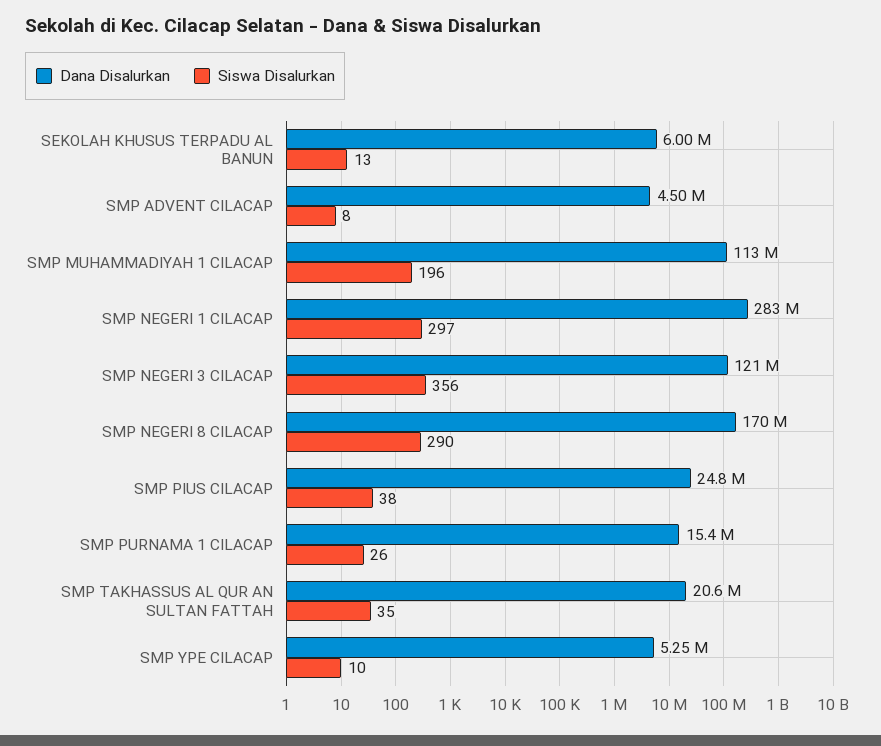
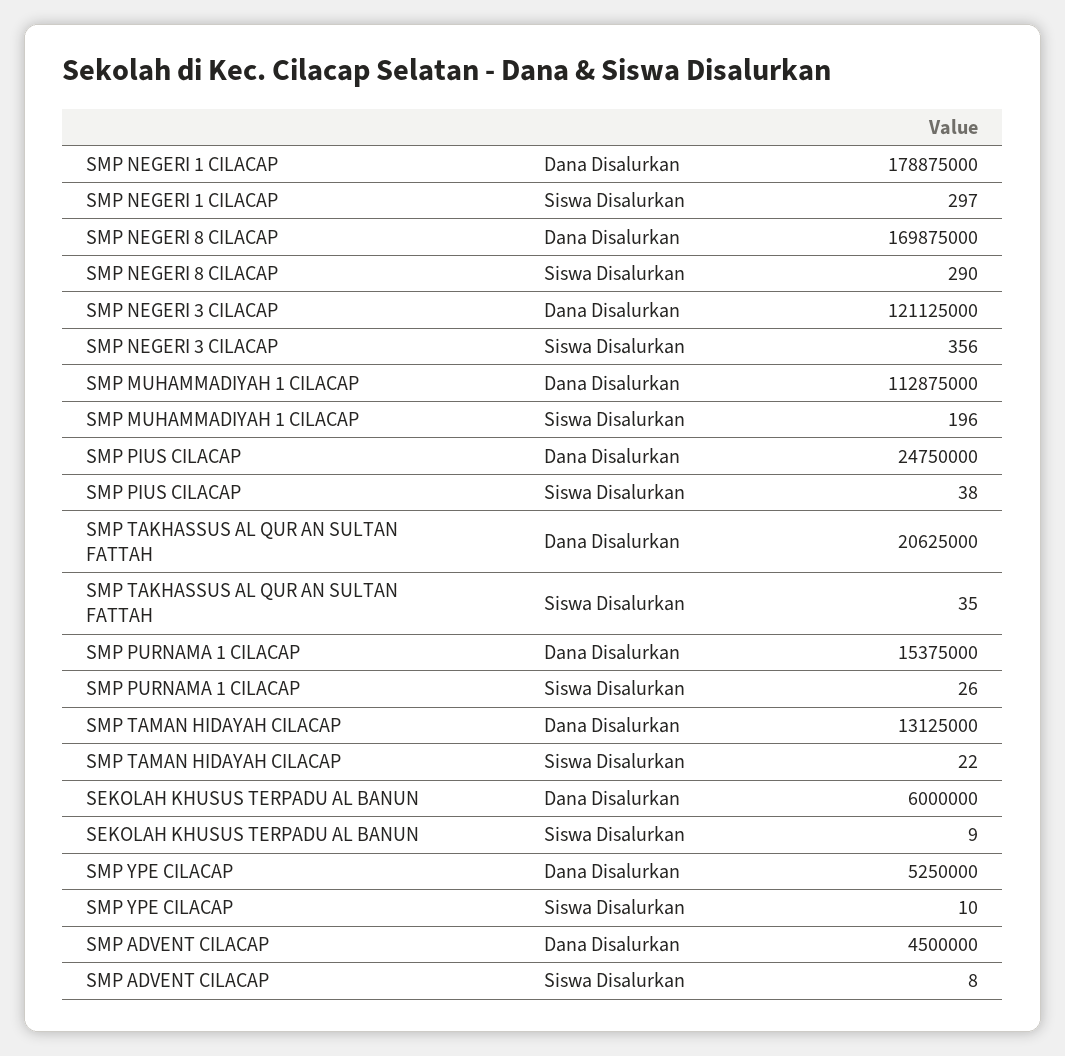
  {
    "Dana Disalurkan": {
      "SEKOLAH KHUSUS TERPADU AL BANUN": 6000000,
      "SMP ADVENT CILACAP": 4500000,
      "SMP MUHAMMADIYAH 1 CILACAP": 112875000,
-     "SMP NEGERI 1 CILACAP": 283000000,
+     "SMP NEGERI 1 CILACAP": 178875000,
      "SMP NEGERI 3 CILACAP": 121125000,
      "SMP NEGERI 8 CILACAP": 169875000,
      "SMP PIUS CILACAP": 24750000,
      "SMP PURNAMA 1 CILACAP": 15375000,
      "SMP TAKHASSUS AL QUR AN SULTAN FATTAH": 20625000,
-     "SMP YPE CILACAP": 5250000
+     "SMP YPE CILACAP": 5250000,
+     "SMP TAMAN HIDAYAH CILACAP": 13125000
    },
    "Siswa Disalurkan": {
-     "SEKOLAH KHUSUS TERPADU AL BANUN": 13,
+     "SEKOLAH KHUSUS TERPADU AL BANUN": 9,
      "SMP ADVENT CILACAP": 8,
      "SMP MUHAMMADIYAH 1 CILACAP": 196,
      "SMP NEGERI 1 CILACAP": 297,
      "SMP NEGERI 3 CILACAP": 356,
      "SMP NEGERI 8 CILACAP": 290,
      "SMP PIUS CILACAP": 38,
      "SMP PURNAMA 1 CILACAP": 26,
      "SMP TAKHASSUS AL QUR AN SULTAN FATTAH": 35,
-     "SMP YPE CILACAP": 10
+     "SMP YPE CILACAP": 10,
+     "SMP TAMAN HIDAYAH CILACAP": 22
    }
  }

